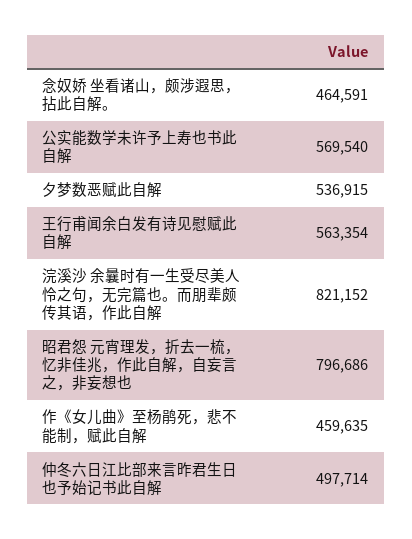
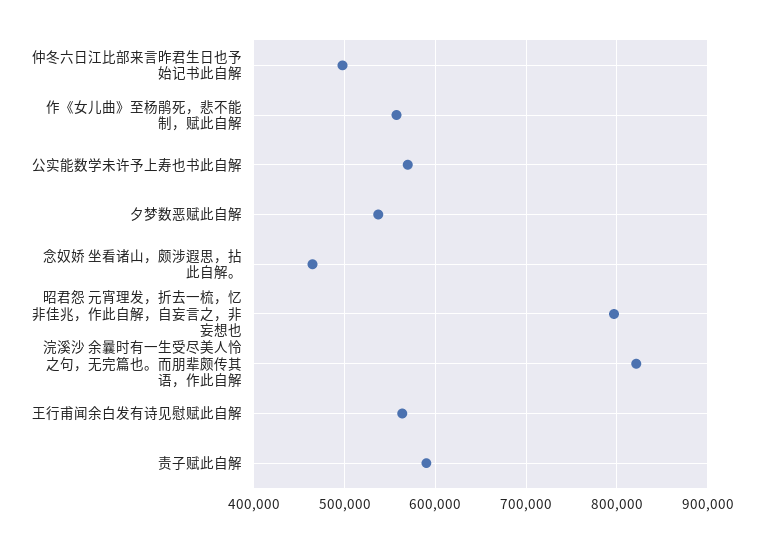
  {
    "念奴娇 坐看诸山，颇涉遐思，拈此自解。": 464591,
    "公实能数学未许予上寿也书此自解": 569540,
    "夕梦数恶赋此自解": 536915,
    "王行甫闻余白发有诗见慰赋此自解": 563354,
    "浣溪沙 余曩时有一生受尽美人怜之句，无完篇也。而朋辈颇传其语，作此自解": 821152,
    "昭君怨 元宵理发，折去一梳，忆非佳兆，作此自解，自妄言之，非妄想也": 796686,
-   "作《女儿曲》至杨鹃死，悲不能制，赋此自解": 459635,
+   "作《女儿曲》至杨鹃死，悲不能制，赋此自解": 560000,
-   "仲冬六日江比部来言昨君生日也予始记书此自解": 497714
+   "仲冬六日江比部来言昨君生日也予始记书此自解": 497714,
+   "责子赋此自解": 590000
  }

